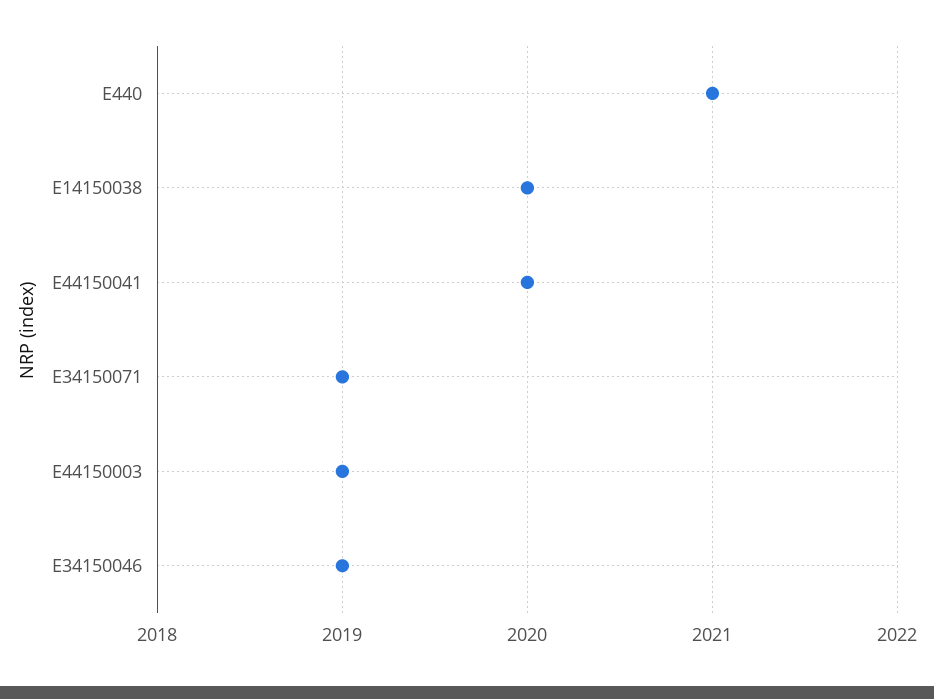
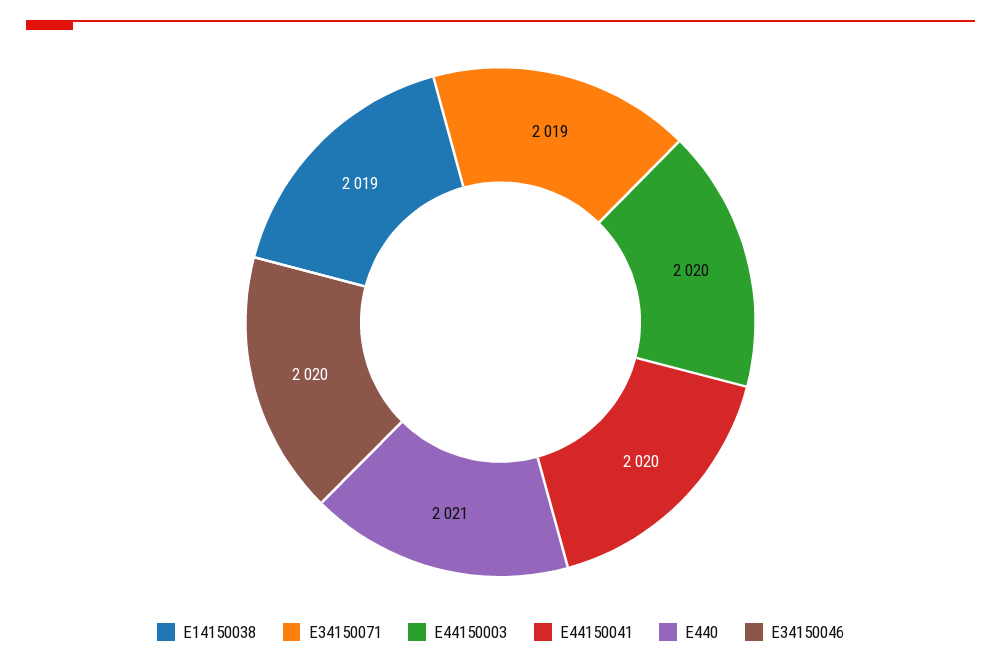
  {
    "E440": 2021,
-   "E14150038": 2020,
+   "E14150038": 2019,
    "E44150041": 2020,
    "E34150071": 2019,
-   "E44150003": 2019,
+   "E44150003": 2020,
-   "E34150046": 2019
+   "E34150046": 2020
  }

